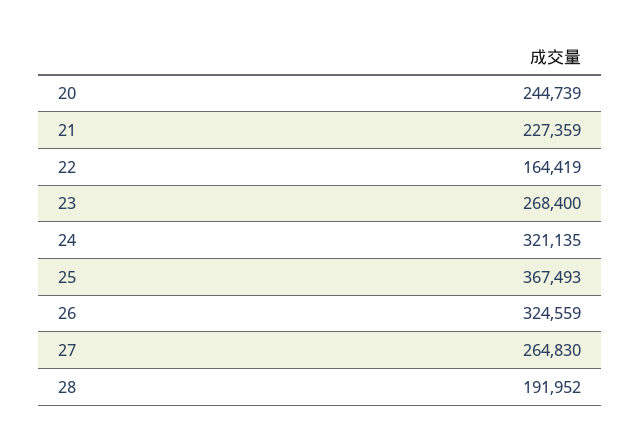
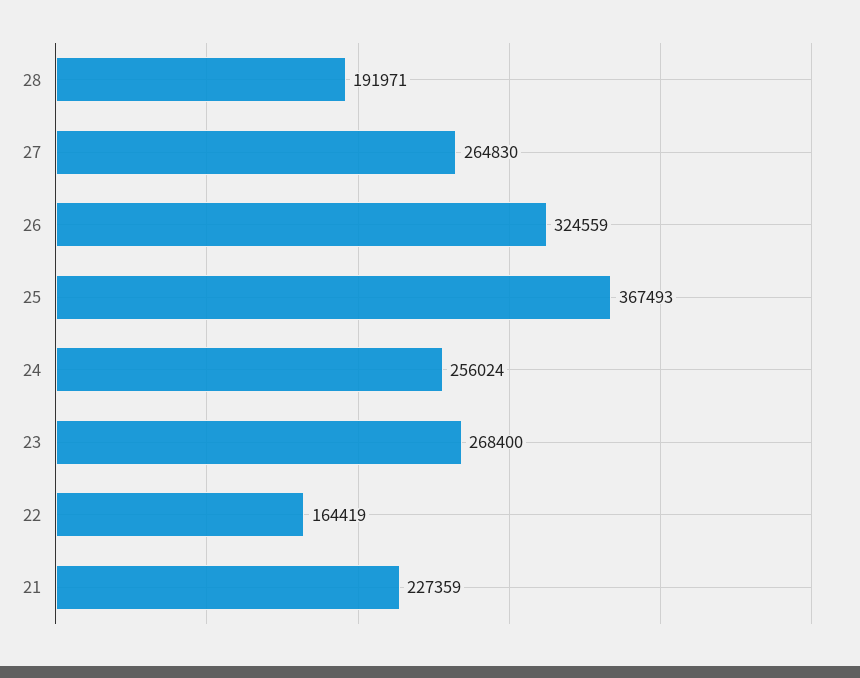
  {
-   "20": 244739,
    "21": 227359,
    "22": 164419,
    "23": 268400,
-   "24": 321135,
+   "24": 256024,
    "25": 367493,
    "26": 324559,
    "27": 264830,
-   "28": 191952
+   "28": 191971
  }

